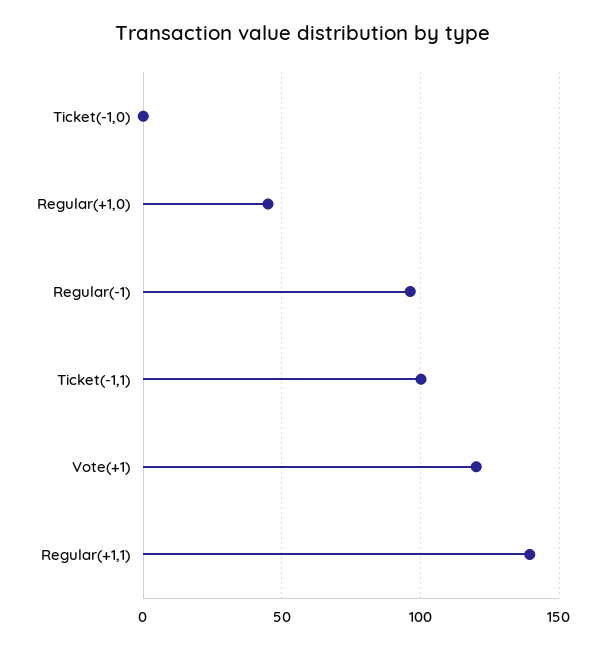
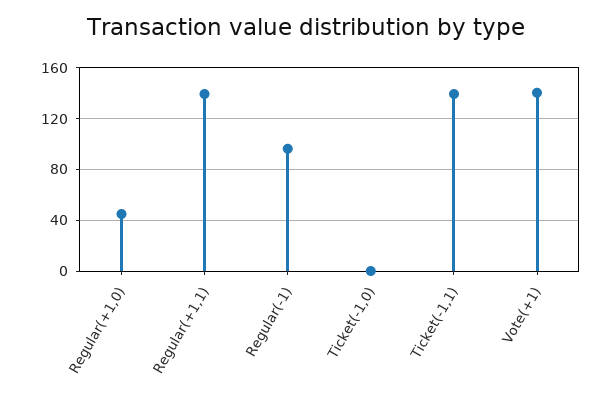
  {
    "Ticket(-1,0)": 0,
    "Regular(+1,0)": 45,
    "Regular(-1)": 95,
-   "Ticket(-1,1)": 100,
+   "Ticket(-1,1)": 140,
-   "Vote(+1)": 120,
+   "Vote(+1)": 140,
    "Regular(+1,1)": 140
  }

